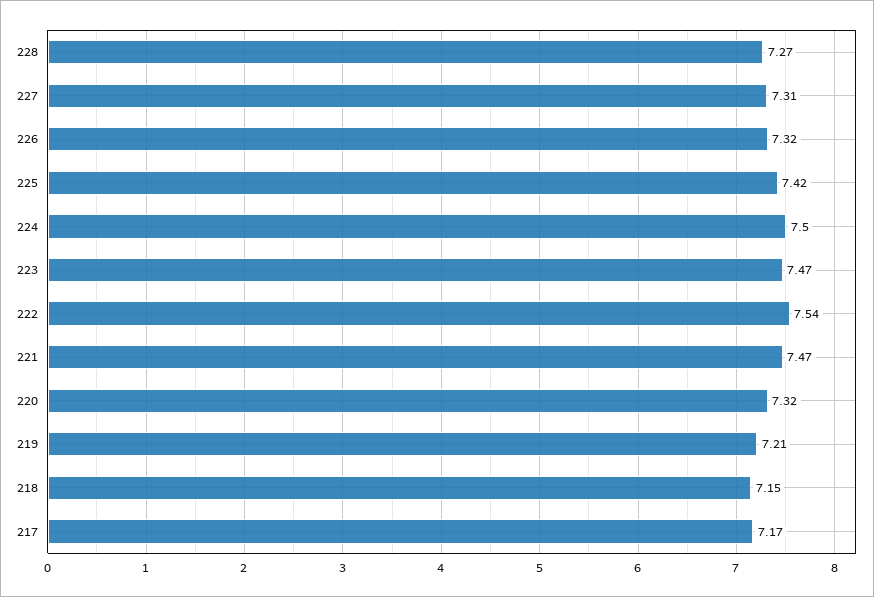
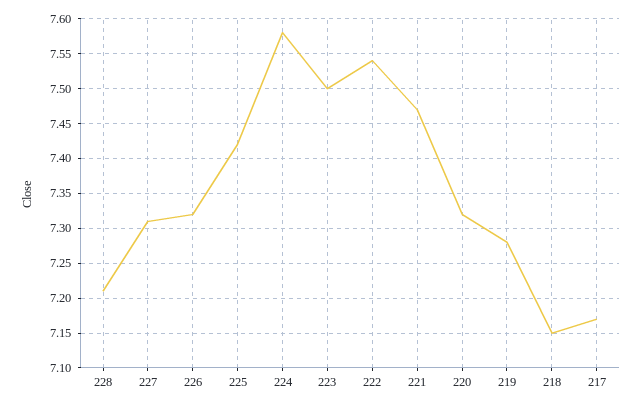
  {
-   "228": 7.27,
+   "228": 7.21,
    "227": 7.31,
    "226": 7.32,
    "225": 7.42,
-   "224": 7.5,
+   "224": 7.58,
-   "223": 7.47,
+   "223": 7.5,
    "222": 7.54,
    "221": 7.47,
    "220": 7.32,
-   "219": 7.21,
+   "219": 7.28,
    "218": 7.15,
    "217": 7.17
  }

